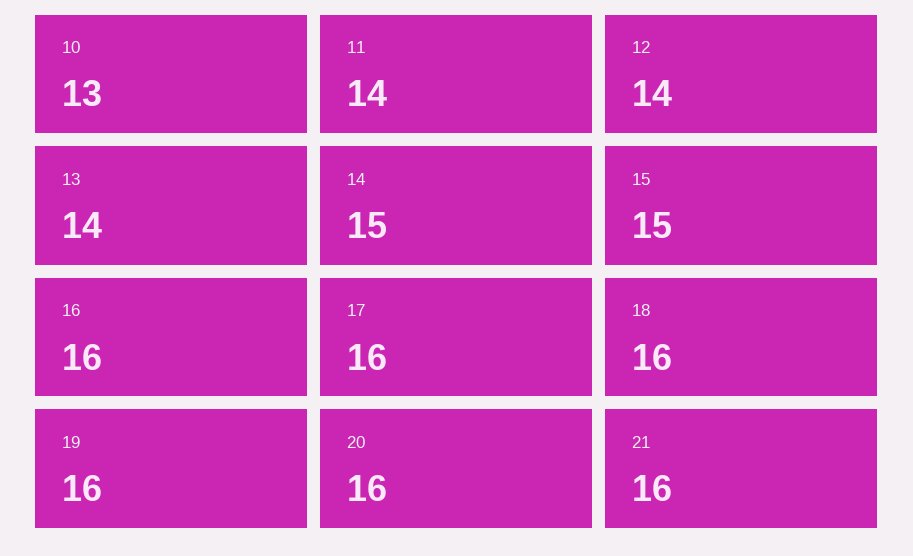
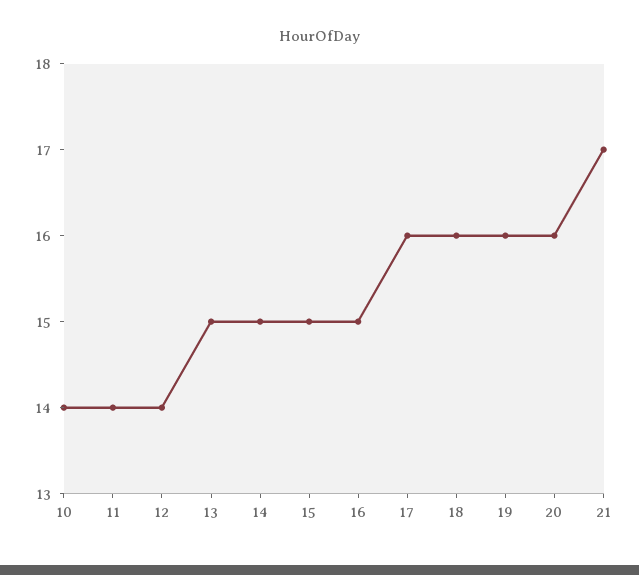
  {
-   "10": 13,
+   "10": 14,
    "11": 14,
    "12": 14,
-   "13": 14,
+   "13": 15,
    "14": 15,
    "15": 15,
-   "16": 16,
+   "16": 15,
    "17": 16,
    "18": 16,
    "19": 16,
    "20": 16,
-   "21": 16
+   "21": 17
  }

